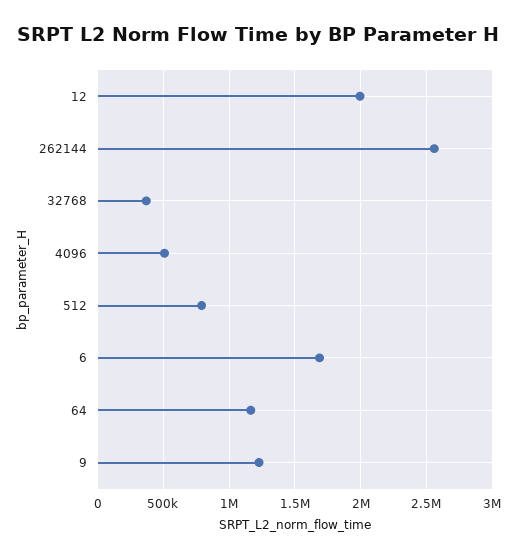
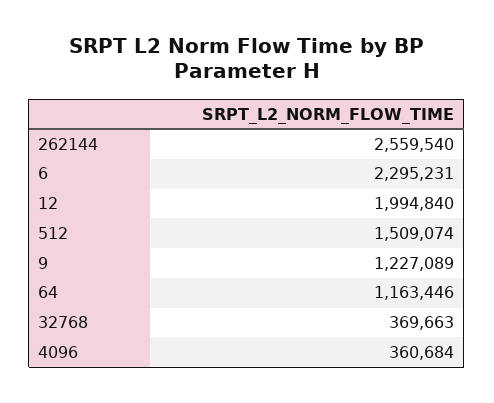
  {
    "12": 1994840,
    "262144": 2559540,
    "32768": 369663,
-   "4096": 500000,
+   "4096": 360684,
-   "512": 800000,
+   "512": 1509074,
-   "6": 1700000,
+   "6": 2295231,
    "64": 1163446,
    "9": 1227089
  }

